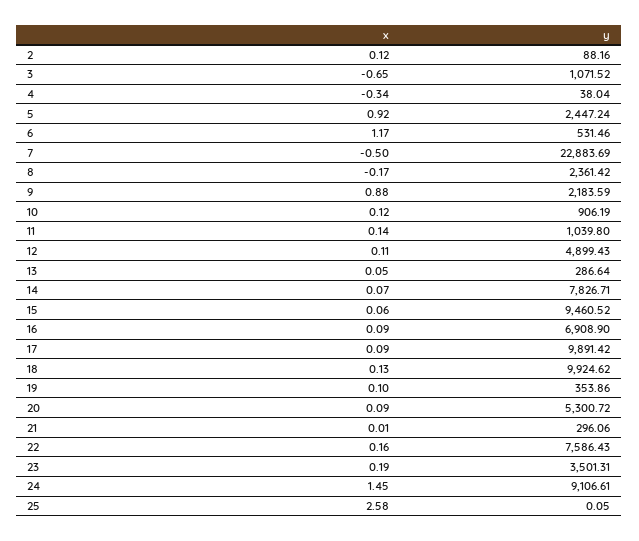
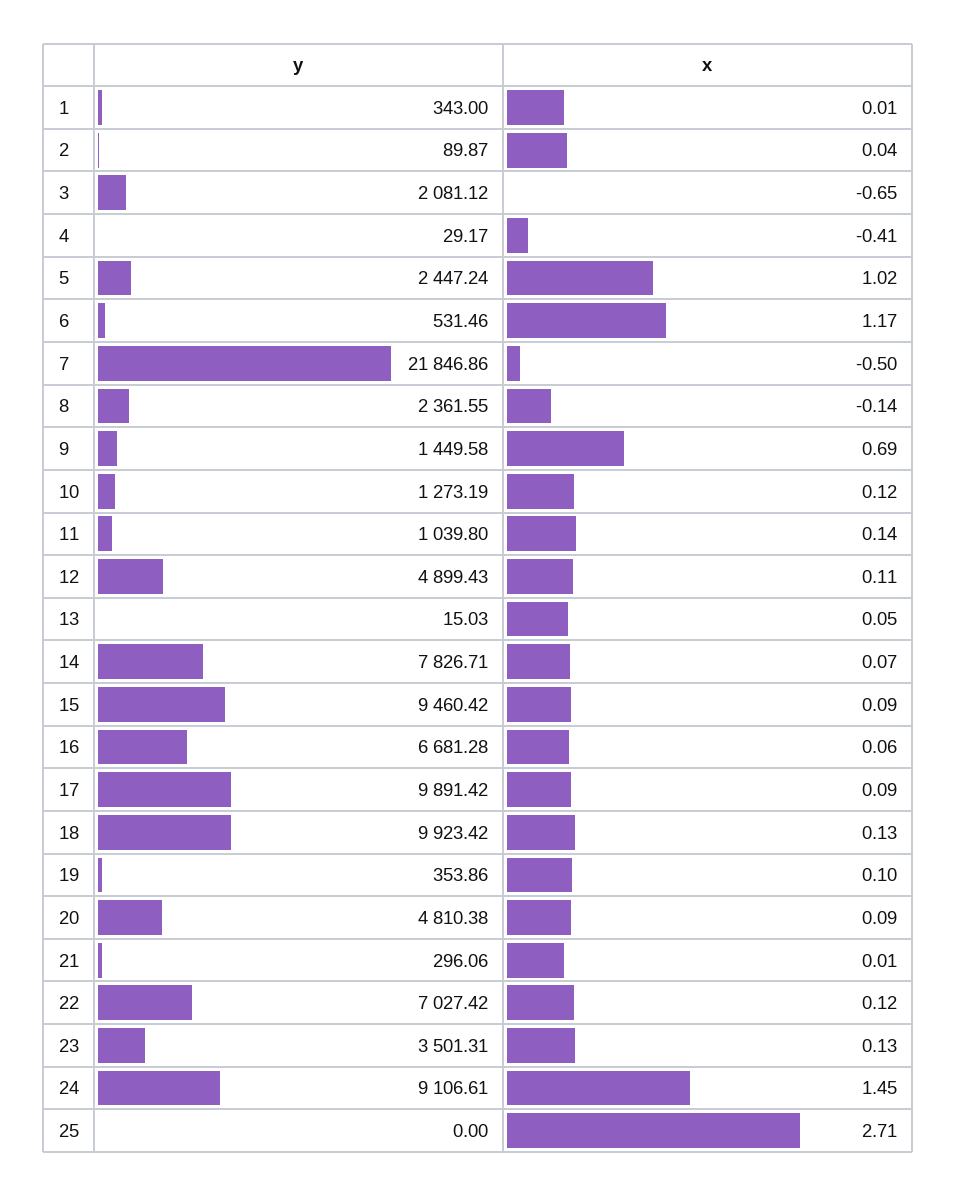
  {
    "x": {
-     "2": 0.12,
+     "2": 0.04,
      "3": -0.65,
-     "4": -0.34,
+     "4": -0.41,
-     "5": 0.92,
+     "5": 1.02,
      "6": 1.17,
      "7": -0.5,
-     "8": -0.17,
+     "8": -0.14,
-     "9": 0.88,
+     "9": 0.69,
      "10": 0.12,
      "11": 0.14,
      "12": 0.11,
      "13": 0.05,
      "14": 0.07,
-     "15": 0.06,
+     "15": 0.09,
-     "16": 0.09,
+     "16": 0.06,
      "17": 0.09,
      "18": 0.13,
      "19": 0.1,
      "20": 0.09,
      "21": 0.01,
-     "22": 0.16,
+     "22": 0.12,
-     "23": 0.19,
+     "23": 0.13,
      "24": 1.45,
-     "25": 2.58
+     "25": 2.71,
+     "1": 0.01
    },
    "y": {
-     "2": 88.16,
+     "2": 89.87,
-     "3": 1071.52,
+     "3": 2081.12,
-     "4": 38.04,
+     "4": 29.17,
      "5": 2447.24,
      "6": 531.46,
-     "7": 22883.69,
+     "7": 21846.86,
-     "8": 2361.42,
+     "8": 2361.55,
-     "9": 2183.59,
+     "9": 1449.58,
-     "10": 906.19,
+     "10": 1273.19,
      "11": 1039.8,
      "12": 4899.43,
-     "13": 286.64,
+     "13": 15.03,
      "14": 7826.71,
-     "15": 9460.52,
+     "15": 9460.42,
-     "16": 6908.9,
+     "16": 6681.28,
      "17": 9891.42,
-     "18": 9924.62,
+     "18": 9923.42,
      "19": 353.86,
-     "20": 5300.72,
+     "20": 4810.38,
      "21": 296.06,
-     "22": 7586.43,
+     "22": 7027.42,
      "23": 3501.31,
      "24": 9106.61,
-     "25": 0.05
+     "25": 0,
+     "1": 343
    }
  }

